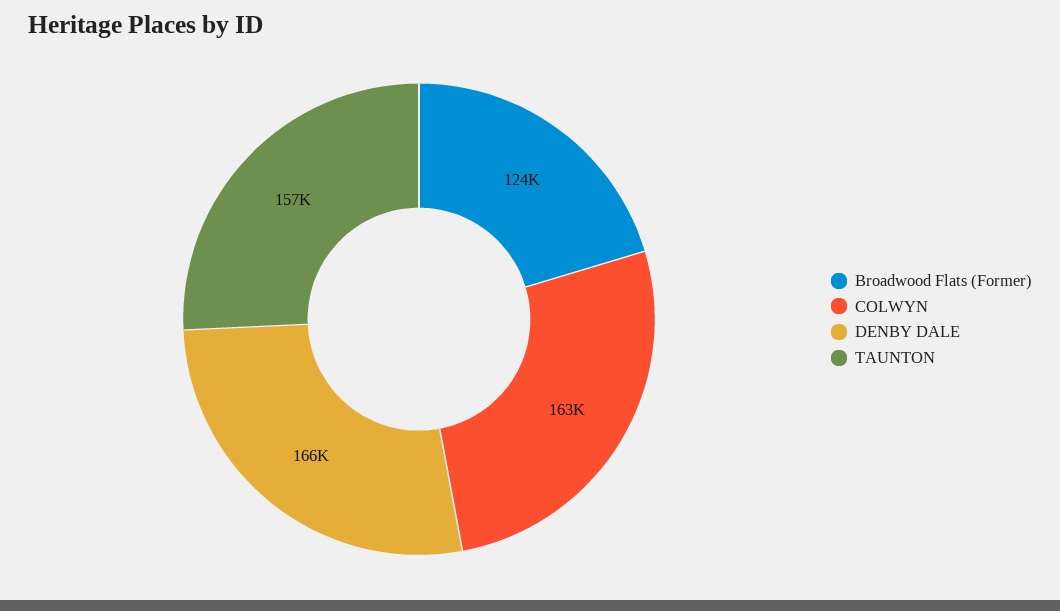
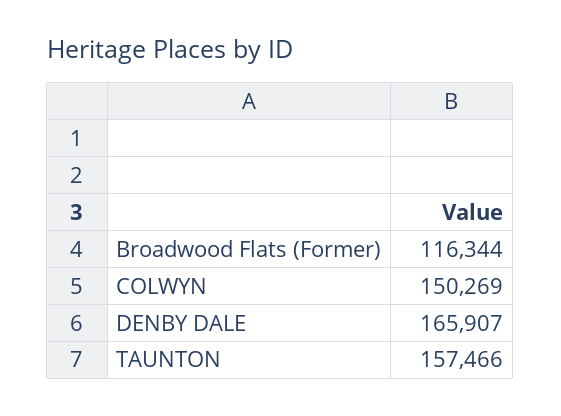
  {
-   "Broadwood Flats (Former)": 124000,
+   "Broadwood Flats (Former)": 116344,
-   "COLWYN": 163000,
+   "COLWYN": 150269,
    "DENBY DALE": 165907,
    "TAUNTON": 157466
  }

